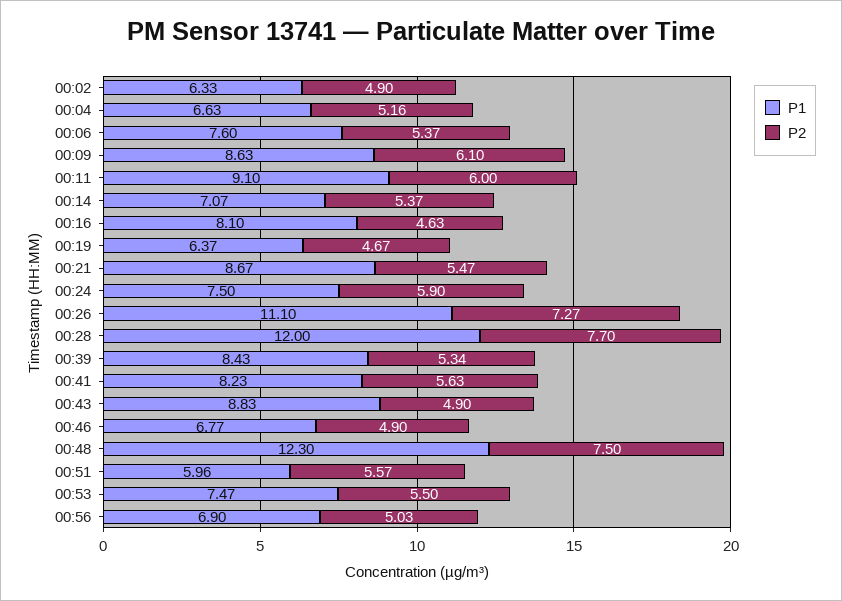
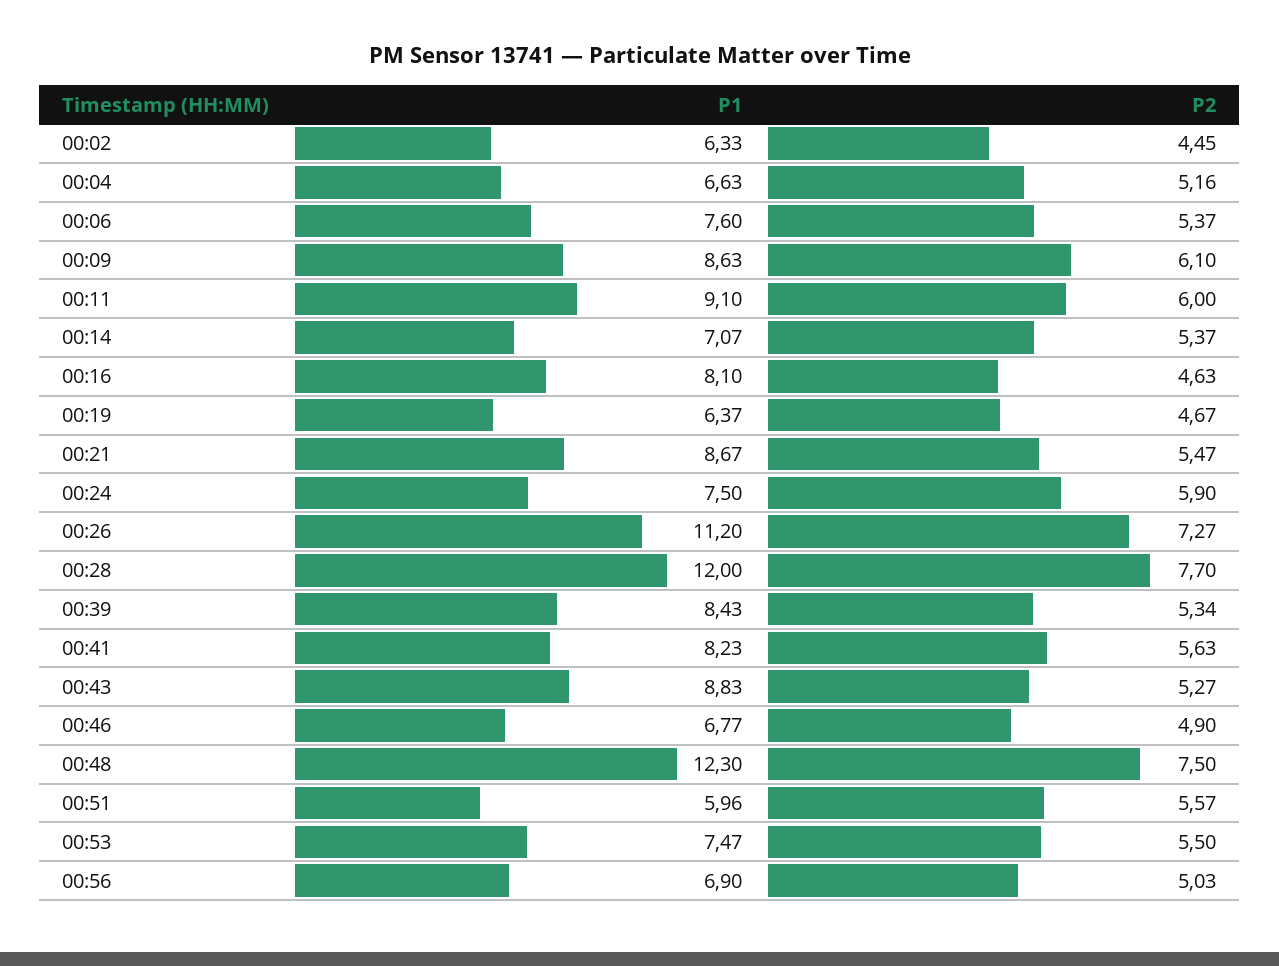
  {
    "P1": {
      "00:02": 6.33,
      "00:04": 6.63,
      "00:06": 7.6,
      "00:09": 8.63,
      "00:11": 9.1,
      "00:14": 7.07,
      "00:16": 8.1,
      "00:19": 6.37,
      "00:21": 8.67,
      "00:24": 7.5,
-     "00:26": 11.1,
+     "00:26": 11.2,
      "00:28": 12,
      "00:39": 8.43,
      "00:41": 8.23,
      "00:43": 8.83,
      "00:46": 6.77,
      "00:48": 12.3,
      "00:51": 5.96,
      "00:53": 7.47,
      "00:56": 6.9
    },
    "P2": {
-     "00:02": 4.9,
+     "00:02": 4.45,
      "00:04": 5.16,
      "00:06": 5.37,
      "00:09": 6.1,
      "00:11": 6,
      "00:14": 5.37,
      "00:16": 4.63,
      "00:19": 4.67,
      "00:21": 5.47,
      "00:24": 5.9,
      "00:26": 7.27,
      "00:28": 7.7,
      "00:39": 5.34,
      "00:41": 5.63,
-     "00:43": 4.9,
+     "00:43": 5.27,
      "00:46": 4.9,
      "00:48": 7.5,
      "00:51": 5.57,
      "00:53": 5.5,
      "00:56": 5.03
    }
  }

